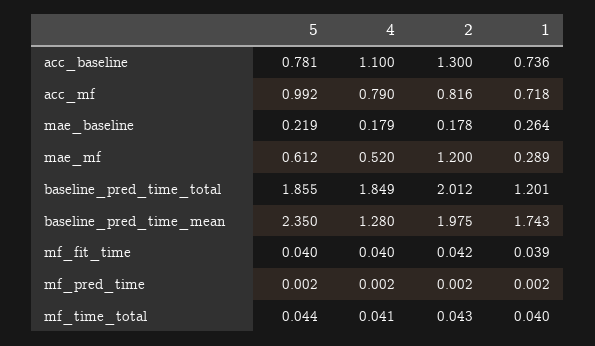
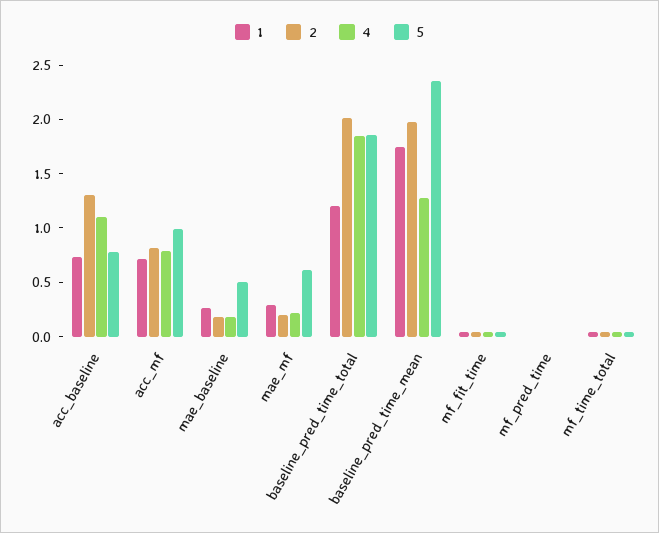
  {
    "5": {
      "acc_baseline": 0.781,
      "acc_mf": 0.992,
-     "mae_baseline": 0.219,
+     "mae_baseline": 0.5,
      "mae_mf": 0.612,
      "baseline_pred_time_total": 1.855,
      "baseline_pred_time_mean": 2.35,
      "mf_fit_time": 0.04,
      "mf_pred_time": 0.002,
      "mf_time_total": 0.044
    },
    "4": {
      "acc_baseline": 1.1,
      "acc_mf": 0.79,
      "mae_baseline": 0.179,
-     "mae_mf": 0.52,
+     "mae_mf": 0.2,
      "baseline_pred_time_total": 1.849,
      "baseline_pred_time_mean": 1.28,
      "mf_fit_time": 0.04,
      "mf_pred_time": 0.002,
      "mf_time_total": 0.041
    },
    "2": {
      "acc_baseline": 1.3,
      "acc_mf": 0.816,
      "mae_baseline": 0.178,
-     "mae_mf": 1.2,
+     "mae_mf": 0.2,
      "baseline_pred_time_total": 2.012,
      "baseline_pred_time_mean": 1.975,
      "mf_fit_time": 0.042,
      "mf_pred_time": 0.002,
      "mf_time_total": 0.043
    },
    "1": {
      "acc_baseline": 0.736,
      "acc_mf": 0.718,
      "mae_baseline": 0.264,
      "mae_mf": 0.289,
      "baseline_pred_time_total": 1.201,
      "baseline_pred_time_mean": 1.743,
      "mf_fit_time": 0.039,
      "mf_pred_time": 0.002,
      "mf_time_total": 0.04
    }
  }

